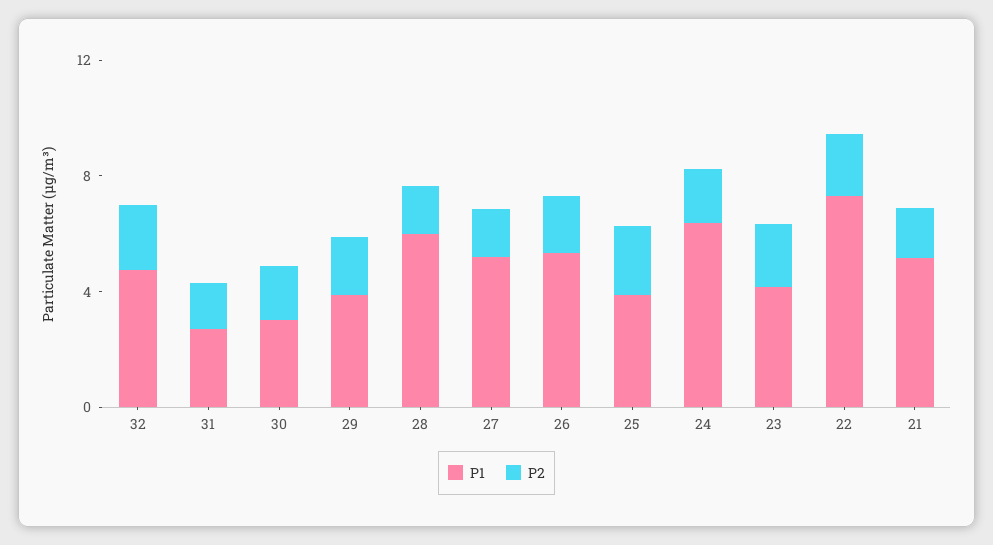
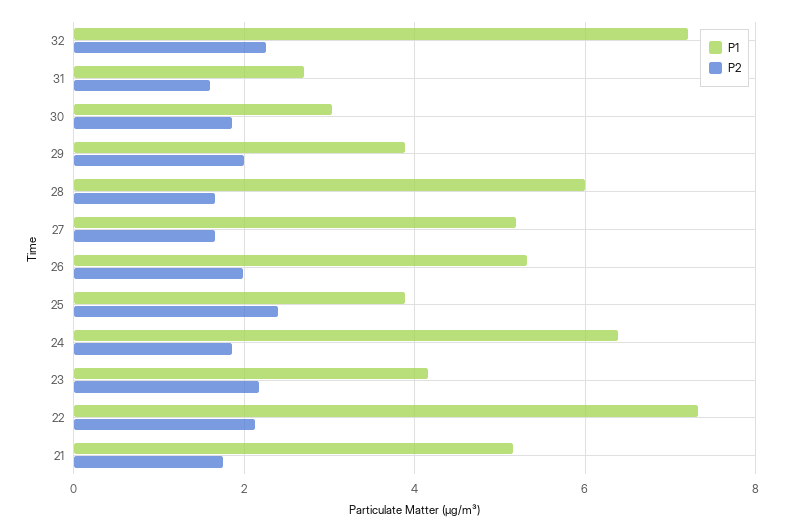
  {
    "P1": {
-     "32": 5,
+     "32": 7.2,
      "31": 2.8,
      "30": 3,
      "29": 3.8,
      "28": 6,
      "27": 5.2,
      "26": 5.4,
      "25": 3.8,
      "24": 6.4,
      "23": 4.2,
      "22": 7.4,
      "21": 5.2
    },
    "P2": {
      "32": 2.2,
      "31": 1.6,
      "30": 1.8,
      "29": 2,
      "28": 1.6,
      "27": 1.6,
      "26": 2,
      "25": 2.4,
      "24": 1.8,
      "23": 2.2,
      "22": 2.2,
      "21": 1.8
    }
  }

